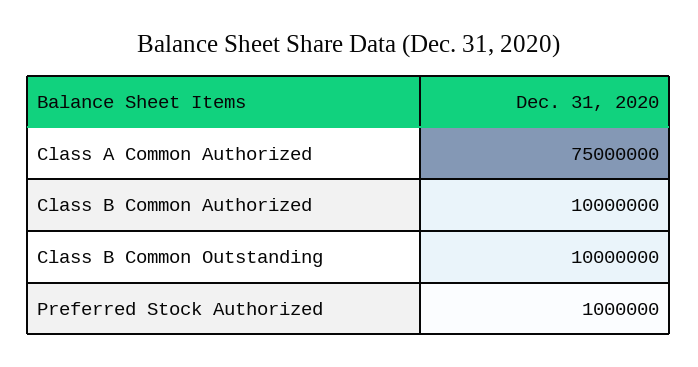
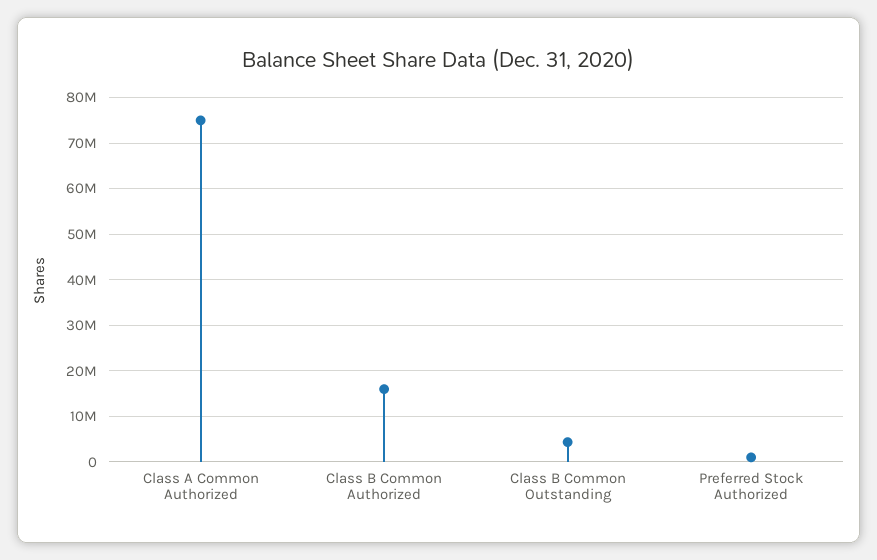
  {
    "Class A Common Authorized": 75000000,
-   "Class B Common Authorized": 10000000,
+   "Class B Common Authorized": 16000000,
-   "Class B Common Outstanding": 10000000,
+   "Class B Common Outstanding": 4000000,
    "Preferred Stock Authorized": 1000000
  }

